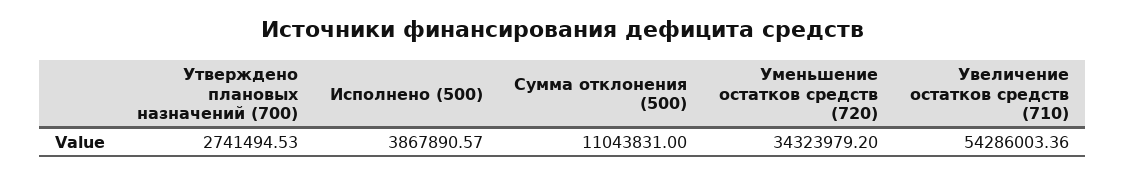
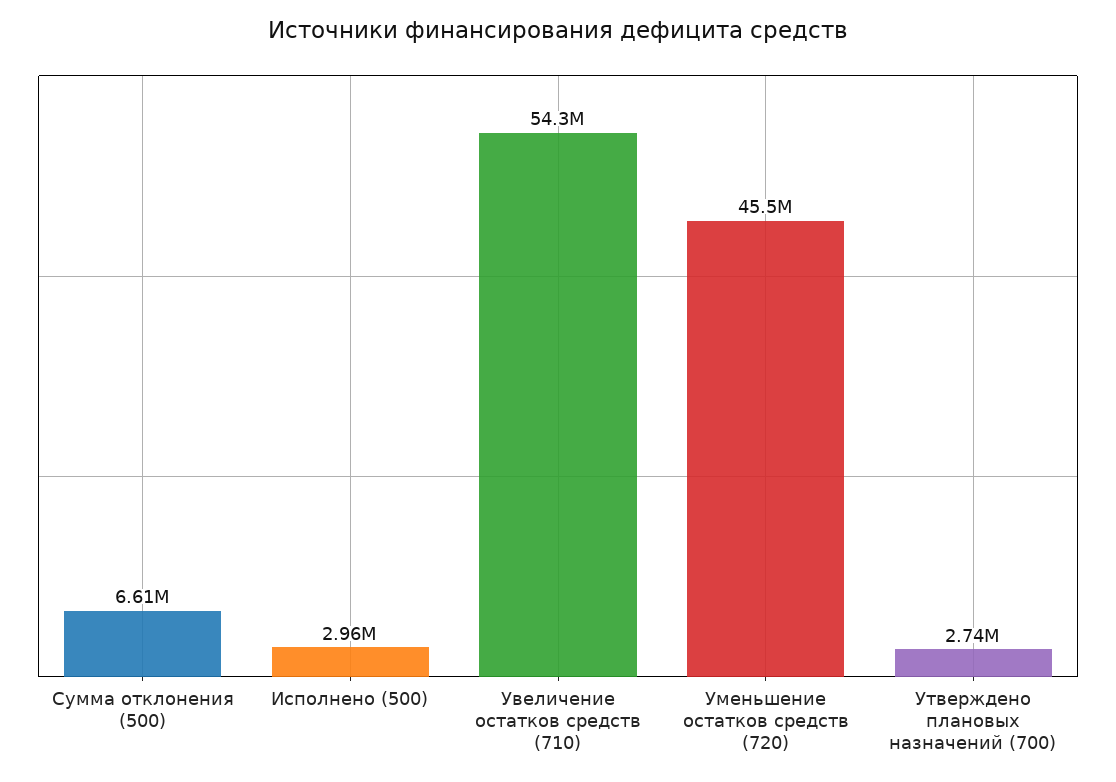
  {
    "Утверждено плановых назначений (700)": 2741494.53,
-   "Исполнено (500)": 3867890.57,
+   "Исполнено (500)": 2960000,
-   "Сумма отклонения (500)": 11043831,
+   "Сумма отклонения (500)": 6610000,
-   "Уменьшение остатков средств (720)": 34323979.2,
+   "Уменьшение остатков средств (720)": 45500000,
    "Увеличение остатков средств (710)": 54286003.36
  }

